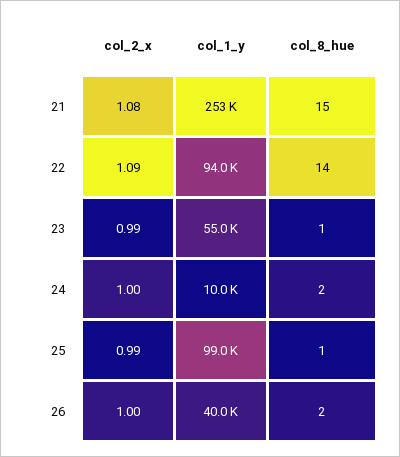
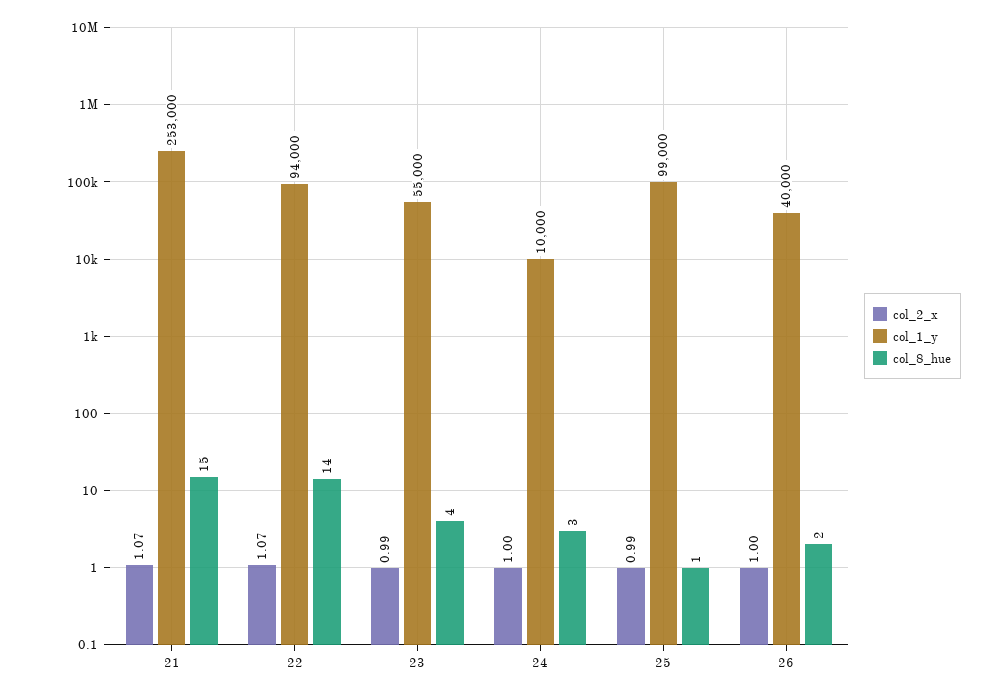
  {
    "col_2_x": {
-     "21": 1.08,
+     "21": 1.07,
-     "22": 1.09,
+     "22": 1.07,
      "23": 0.99,
      "24": 1,
      "25": 0.99,
      "26": 1
    },
    "col_1_y": {
      "21": 253000,
      "22": 94000,
      "23": 55000,
      "24": 10000,
      "25": 99000,
      "26": 40000
    },
    "col_8_hue": {
      "21": 15,
      "22": 14,
-     "23": 1,
+     "23": 4,
-     "24": 2,
+     "24": 3,
      "25": 1,
      "26": 2
    }
  }

